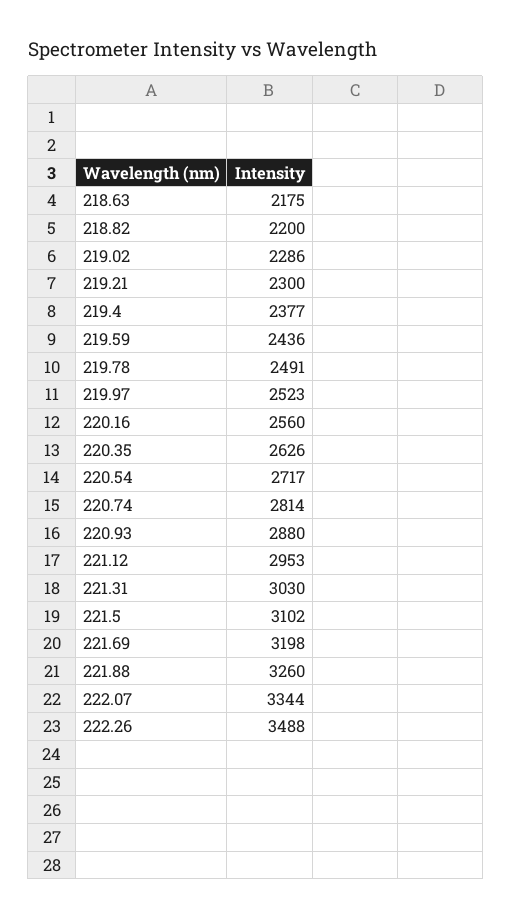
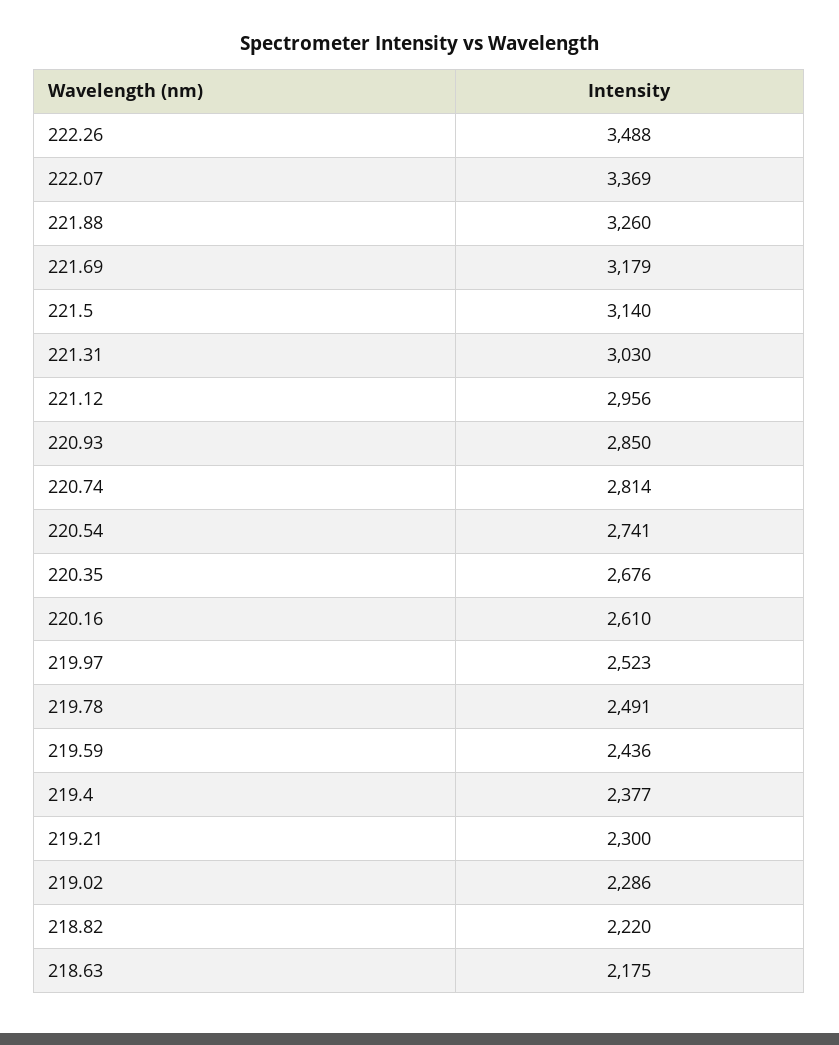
  {
    "218.63": 2175,
-   "218.82": 2200,
+   "218.82": 2220,
    "219.02": 2286,
    "219.21": 2300,
    "219.4": 2377,
    "219.59": 2436,
    "219.78": 2491,
    "219.97": 2523,
-   "220.16": 2560,
+   "220.16": 2610,
-   "220.35": 2626,
+   "220.35": 2676,
-   "220.54": 2717,
+   "220.54": 2741,
    "220.74": 2814,
-   "220.93": 2880,
+   "220.93": 2850,
-   "221.12": 2953,
+   "221.12": 2956,
    "221.31": 3030,
-   "221.5": 3102,
+   "221.5": 3140,
-   "221.69": 3198,
+   "221.69": 3179,
    "221.88": 3260,
-   "222.07": 3344,
+   "222.07": 3369,
    "222.26": 3488
  }

